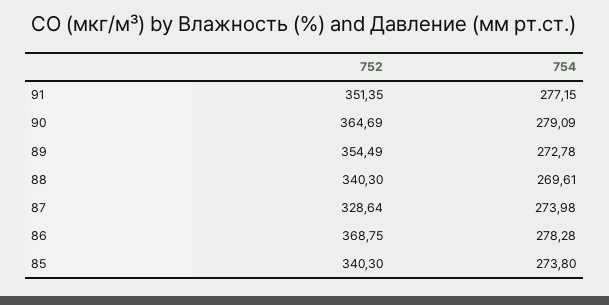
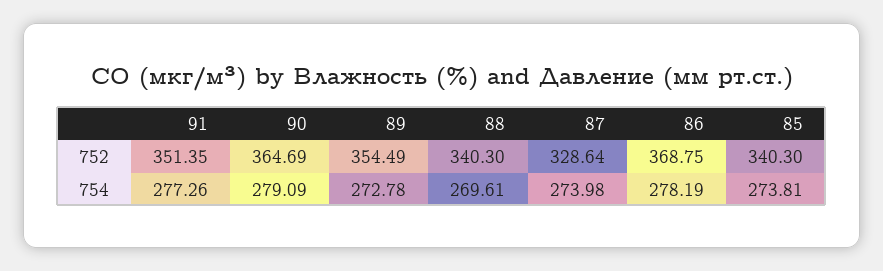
  {
    "752": {
      "91": 351.35,
      "90": 364.69,
      "89": 354.49,
      "88": 340.3,
      "87": 328.64,
      "86": 368.75,
      "85": 340.3
    },
    "754": {
-     "91": 277.15,
+     "91": 277.26,
      "90": 279.09,
      "89": 272.78,
      "88": 269.61,
      "87": 273.98,
-     "86": 278.28,
+     "86": 278.19,
-     "85": 273.8
+     "85": 273.81
    }
  }

